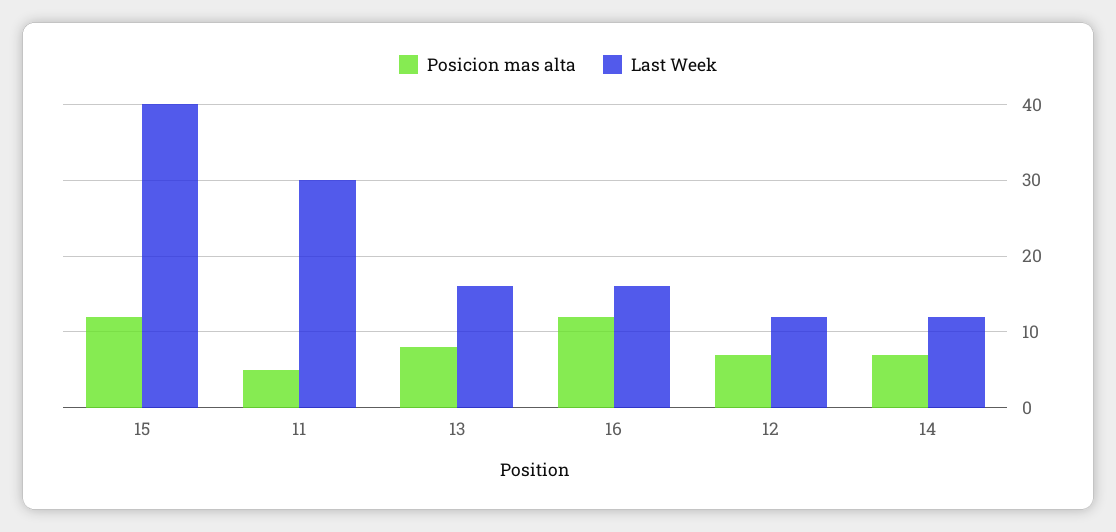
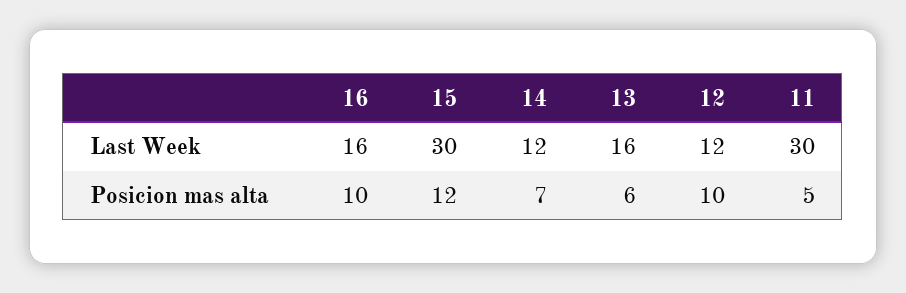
  {
    "Posicion mas alta": {
      "15": 12,
      "11": 5,
-     "13": 8,
+     "13": 6,
-     "16": 12,
+     "16": 10,
-     "12": 7,
+     "12": 10,
      "14": 7
    },
    "Last Week": {
-     "15": 40,
+     "15": 30,
      "11": 30,
      "13": 16,
      "16": 16,
      "12": 12,
      "14": 12
    }
  }

